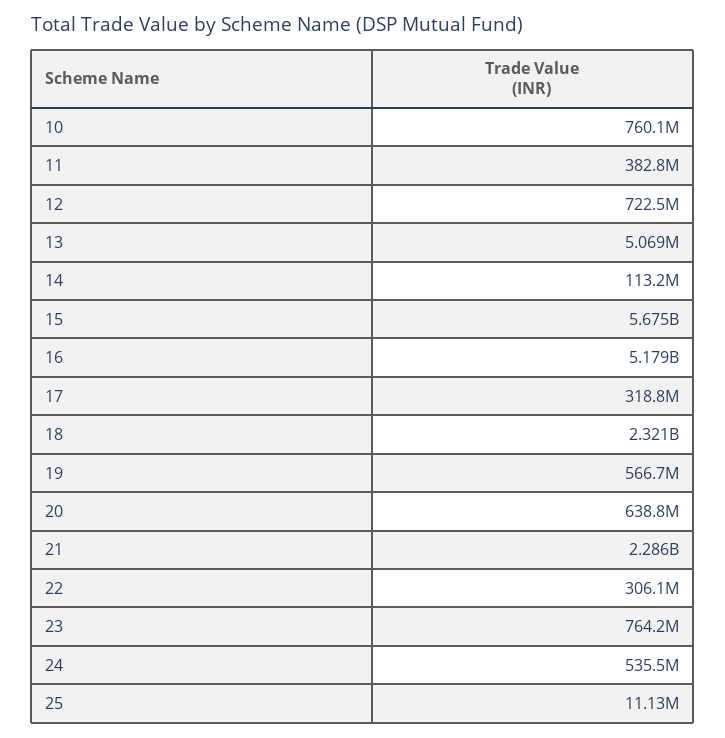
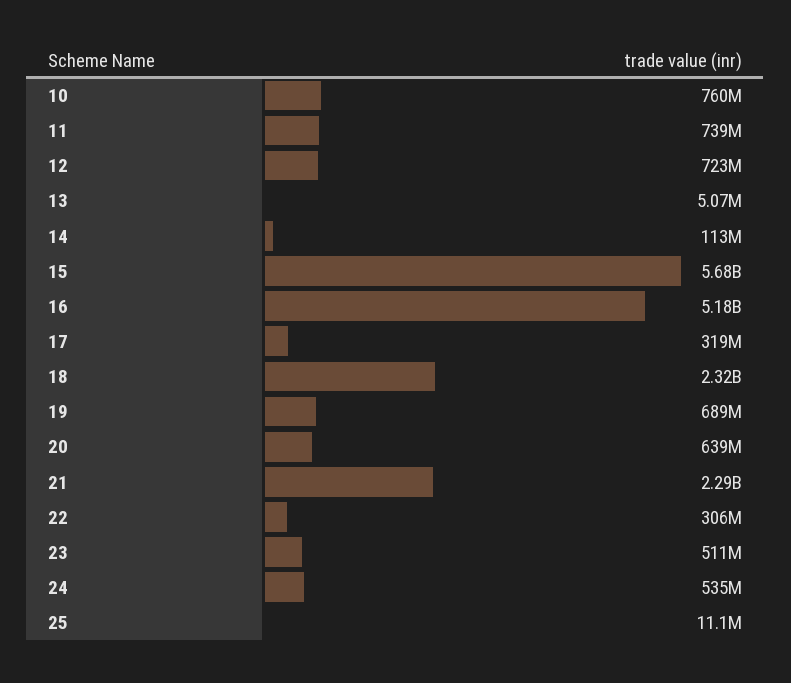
  {
    "10": 760100000,
-   "11": 382800000,
+   "11": 739000000,
    "12": 722500000,
    "13": 5069000,
    "14": 113200000,
    "15": 5675000000,
    "16": 5179000000,
    "17": 318800000,
    "18": 2321000000,
-   "19": 566700000,
+   "19": 689000000,
    "20": 638800000,
    "21": 2286000000,
    "22": 306100000,
-   "23": 764200000,
+   "23": 511000000,
    "24": 535500000,
    "25": 11130000
  }

